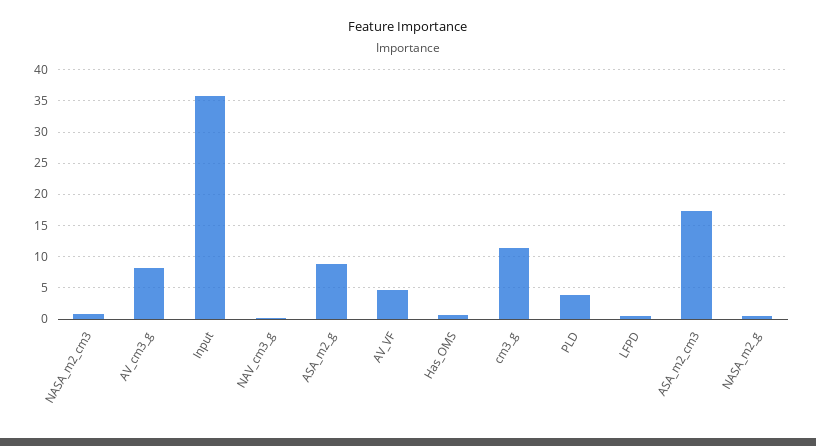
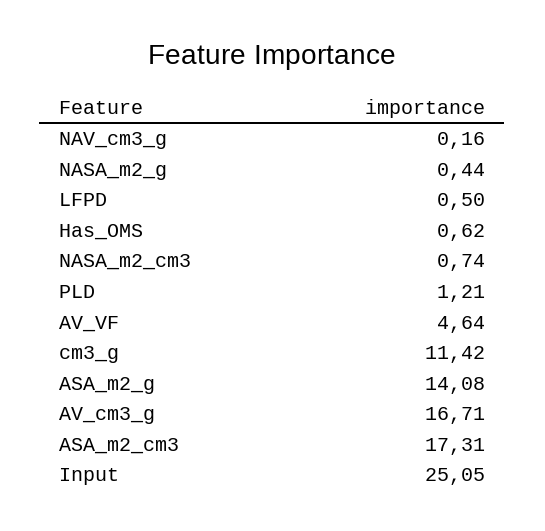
  {
    "NASA_m2_cm3": 0.74,
-   "AV_cm3_g": 8,
+   "AV_cm3_g": 16.71,
-   "Input": 36,
+   "Input": 25.05,
    "NAV_cm3_g": 0.16,
-   "ASA_m2_g": 9,
+   "ASA_m2_g": 14.08,
    "AV_VF": 4.64,
    "Has_OMS": 0.62,
    "cm3_g": 11.42,
-   "PLD": 4,
+   "PLD": 1.21,
    "LFPD": 0.5,
    "ASA_m2_cm3": 17.31,
    "NASA_m2_g": 0.44
  }

